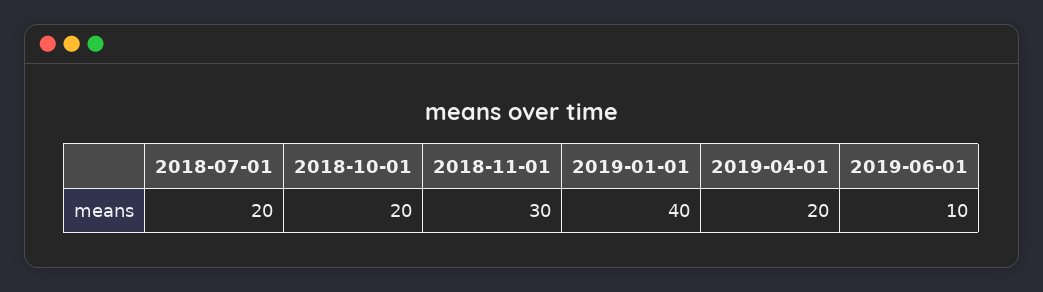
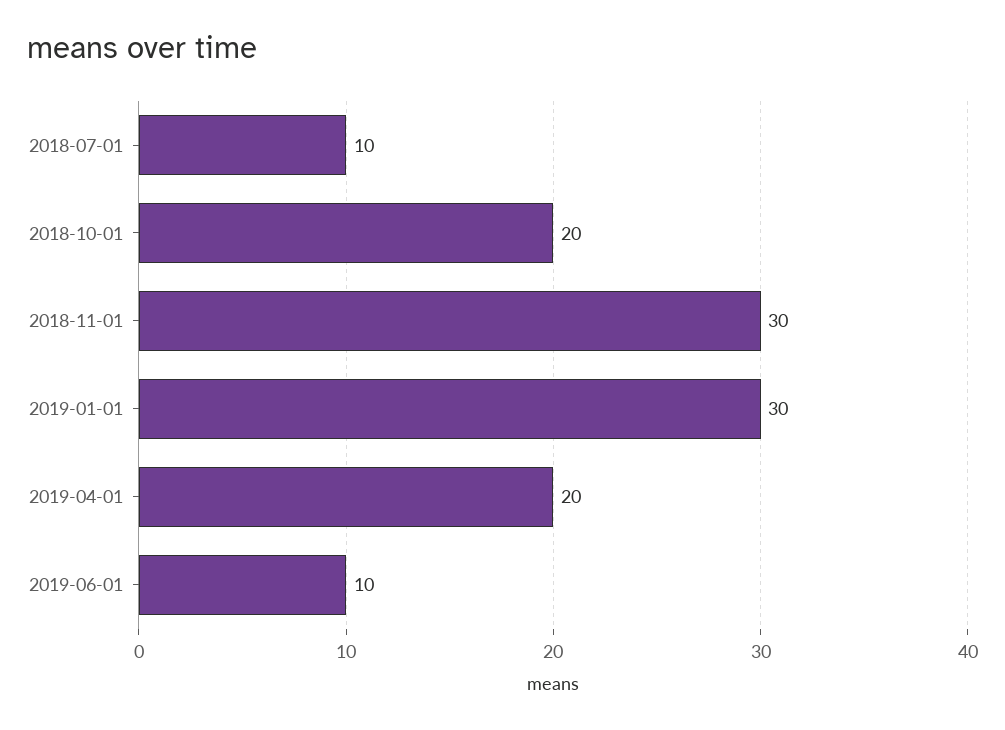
  {
-   "2018-07-01": 20,
+   "2018-07-01": 10,
    "2018-10-01": 20,
    "2018-11-01": 30,
-   "2019-01-01": 40,
+   "2019-01-01": 30,
    "2019-04-01": 20,
    "2019-06-01": 10
  }

